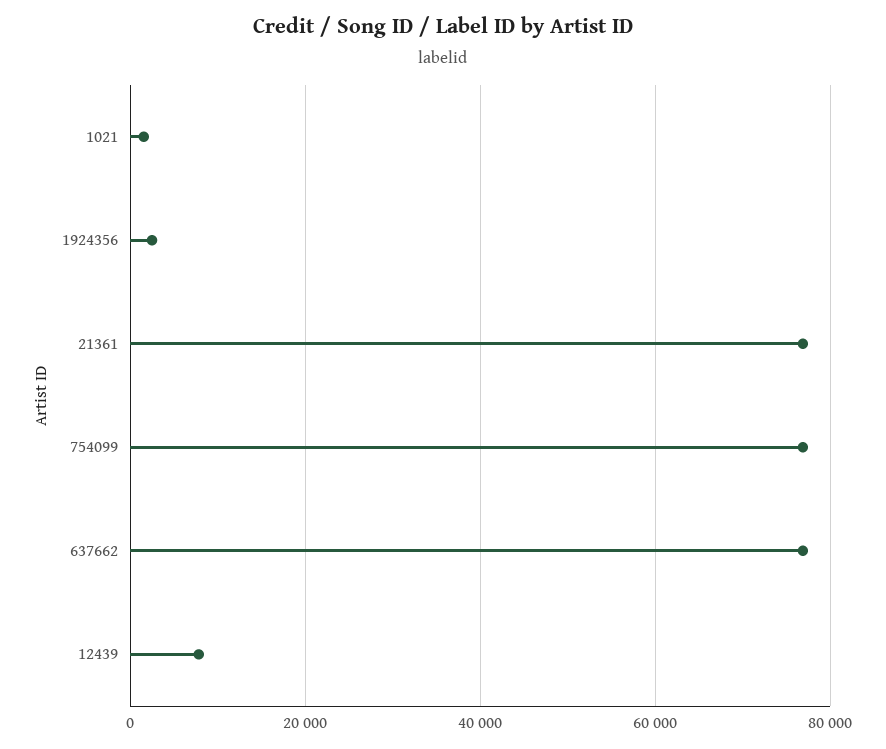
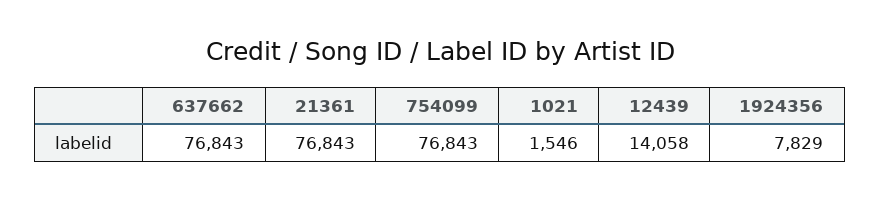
  {
    "1021": 1546,
-   "1924356": 2000,
+   "1924356": 7829,
    "21361": 76843,
    "754099": 76843,
    "637662": 76843,
-   "12439": 8000
+   "12439": 14058
  }

